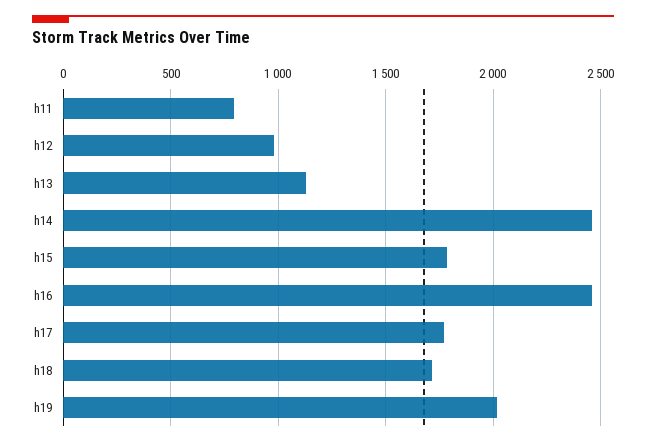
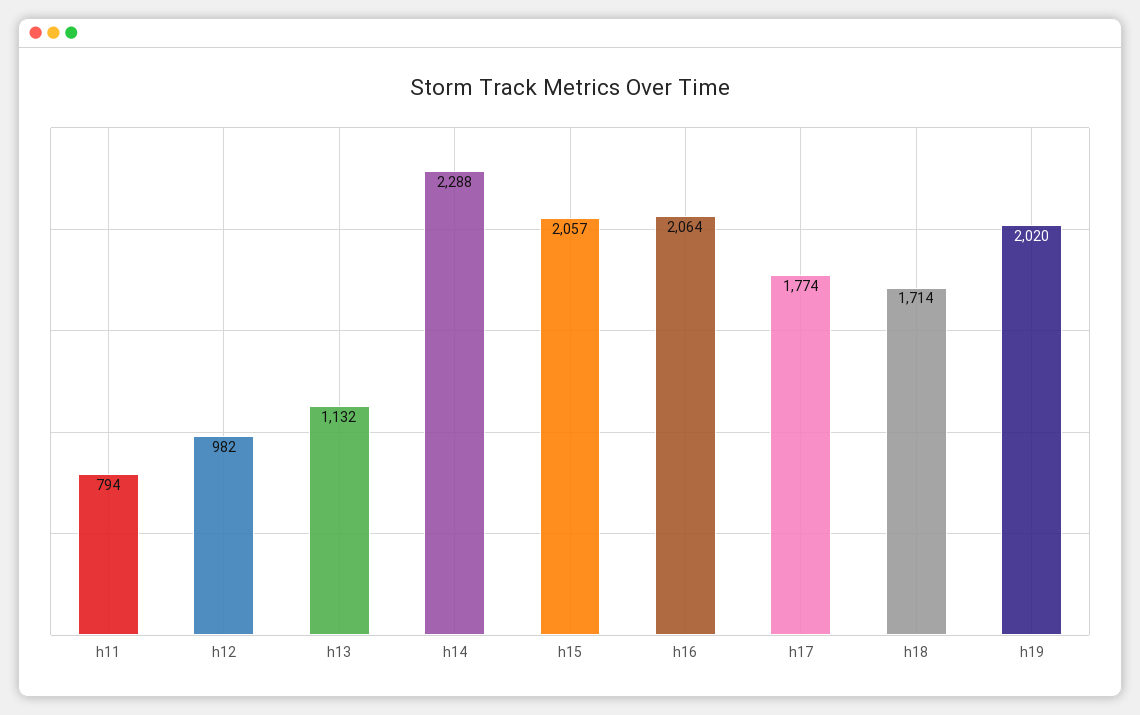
  {
    "h11": 794,
    "h12": 982,
    "h13": 1132,
-   "h14": 2450,
+   "h14": 2288,
-   "h15": 1800,
+   "h15": 2057,
-   "h16": 2450,
+   "h16": 2064,
    "h17": 1774,
    "h18": 1714,
    "h19": 2020
  }

